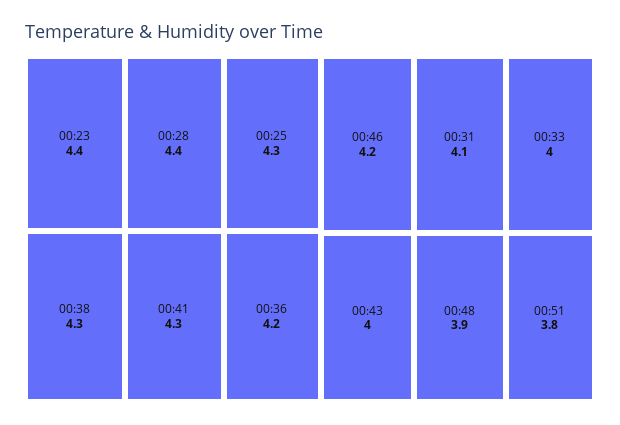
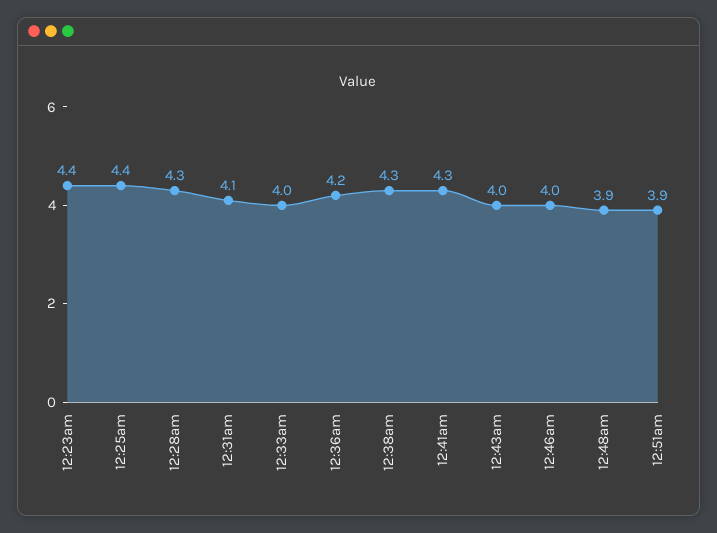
  {
    "00:23": 4.4,
-   "00:28": 4.4,
+   "00:28": 4.3,
-   "00:25": 4.3,
+   "00:25": 4.4,
    "00:38": 4.3,
    "00:41": 4.3,
    "00:36": 4.2,
-   "00:46": 4.2,
+   "00:46": 4,
    "00:31": 4.1,
    "00:33": 4,
    "00:43": 4,
    "00:48": 3.9,
-   "00:51": 3.8
+   "00:51": 3.9
  }

